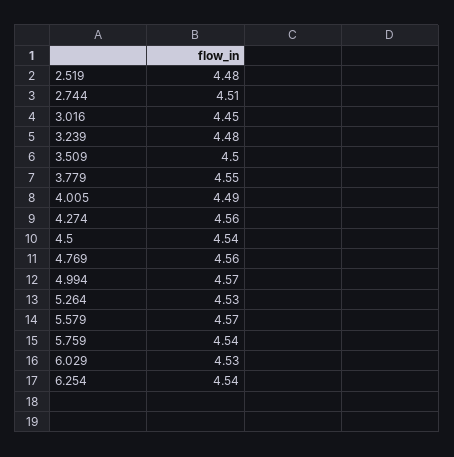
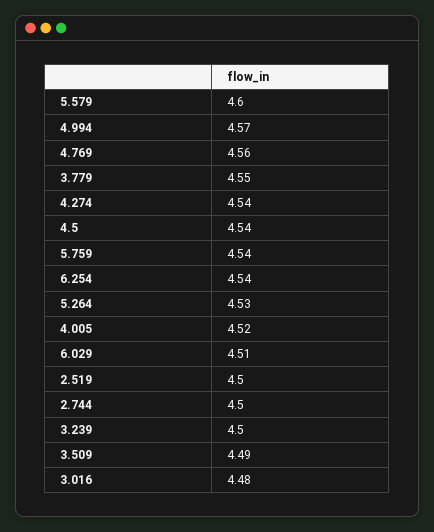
  {
-   "2.519": 4.48,
+   "2.519": 4.5,
-   "2.744": 4.51,
+   "2.744": 4.5,
-   "3.016": 4.45,
+   "3.016": 4.48,
-   "3.239": 4.48,
+   "3.239": 4.5,
-   "3.509": 4.5,
+   "3.509": 4.49,
    "3.779": 4.55,
-   "4.005": 4.49,
+   "4.005": 4.52,
-   "4.274": 4.56,
+   "4.274": 4.54,
    "4.5": 4.54,
    "4.769": 4.56,
    "4.994": 4.57,
    "5.264": 4.53,
-   "5.579": 4.57,
+   "5.579": 4.6,
    "5.759": 4.54,
-   "6.029": 4.53,
+   "6.029": 4.51,
    "6.254": 4.54
  }

